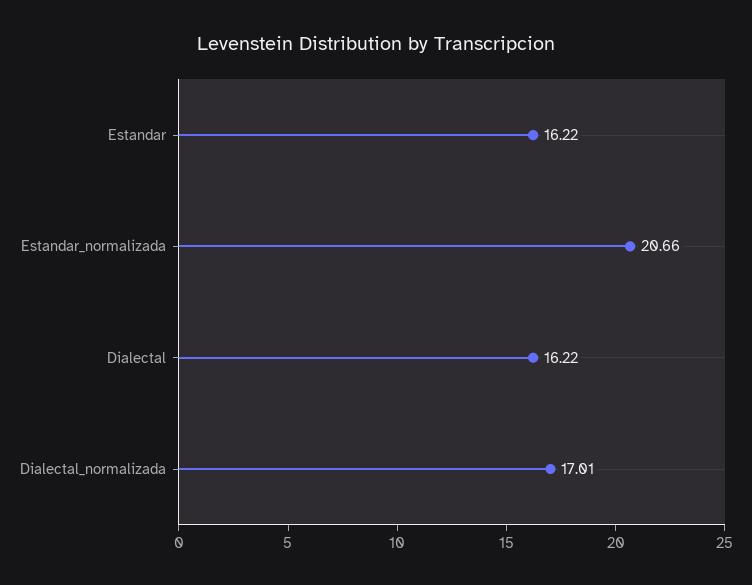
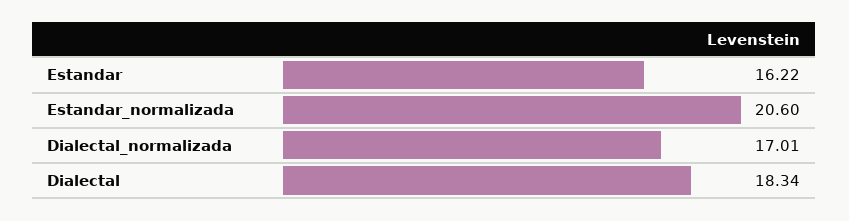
  {
    "Estandar": 16.22,
-   "Estandar_normalizada": 20.66,
+   "Estandar_normalizada": 20.6,
-   "Dialectal": 16.22,
+   "Dialectal": 18.34,
    "Dialectal_normalizada": 17.01
  }

